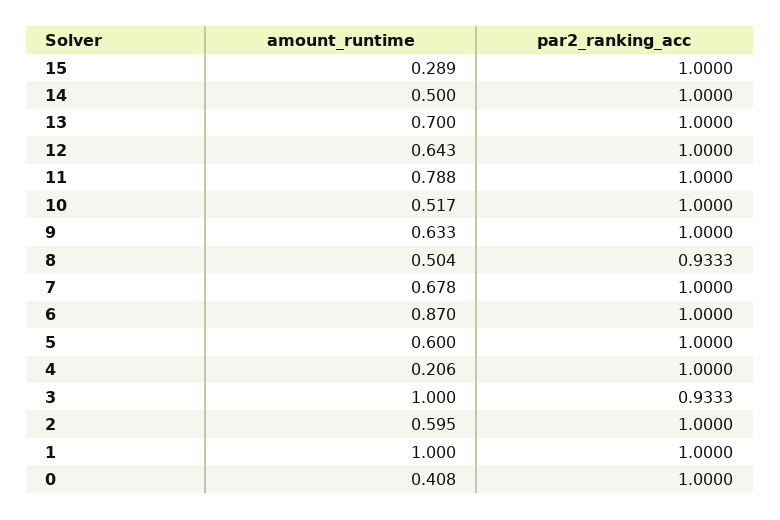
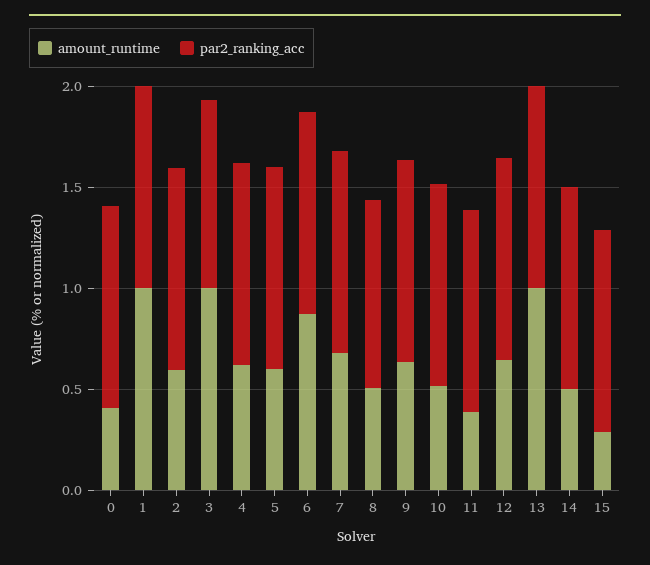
  {
    "amount_runtime": {
      "15": 0.289,
      "14": 0.5,
-     "13": 0.7,
+     "13": 1,
      "12": 0.643,
-     "11": 0.788,
+     "11": 0.4,
      "10": 0.517,
      "9": 0.633,
      "8": 0.504,
      "7": 0.678,
      "6": 0.87,
      "5": 0.6,
-     "4": 0.206,
+     "4": 0.6,
      "3": 1,
      "2": 0.595,
      "1": 1,
      "0": 0.408
    },
    "par2_ranking_acc": {
      "15": 1,
      "14": 1,
      "13": 1,
      "12": 1,
      "11": 1,
      "10": 1,
      "9": 1,
      "8": 0.9333,
      "7": 1,
      "6": 1,
      "5": 1,
      "4": 1,
      "3": 0.9333,
      "2": 1,
      "1": 1,
      "0": 1
    }
  }

